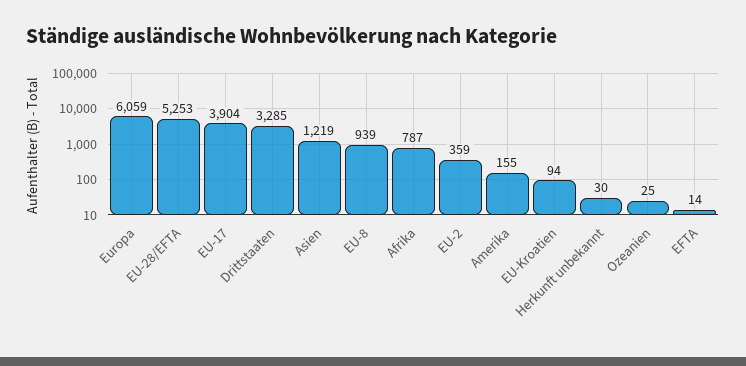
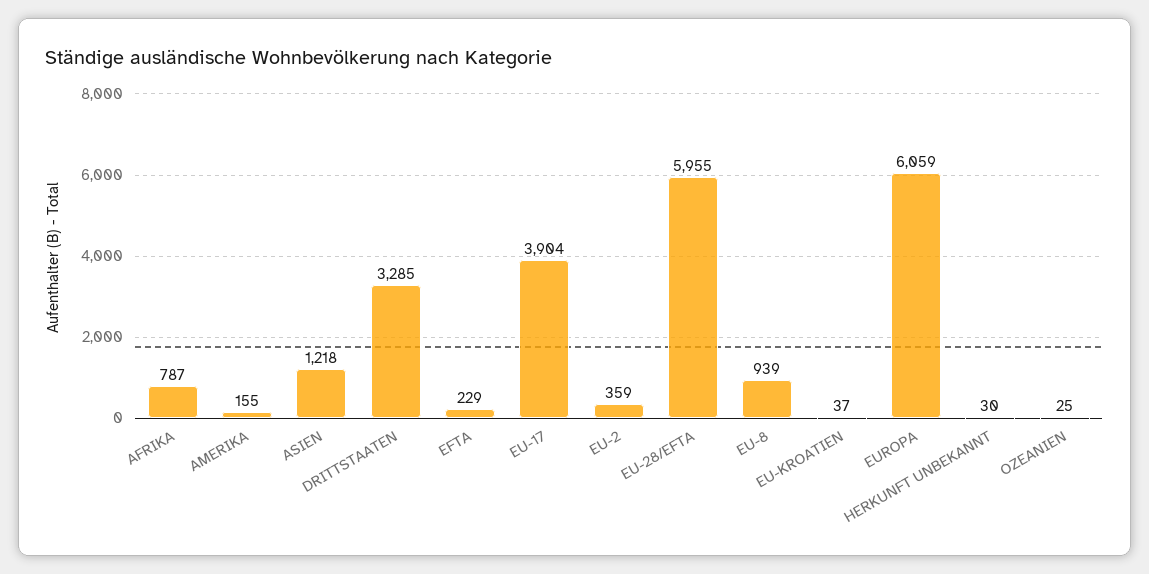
  {
    "Europa": 6059,
-   "EU-28/EFTA": 5253,
+   "EU-28/EFTA": 5955,
    "EU-17": 3904,
    "Drittstaaten": 3285,
-   "Asien": 1219,
+   "Asien": 1218,
    "EU-8": 939,
    "Afrika": 787,
    "EU-2": 359,
    "Amerika": 155,
-   "EU-Kroatien": 94,
+   "EU-Kroatien": 37,
    "Herkunft unbekannt": 30,
    "Ozeanien": 25,
-   "EFTA": 14
+   "EFTA": 229
  }

